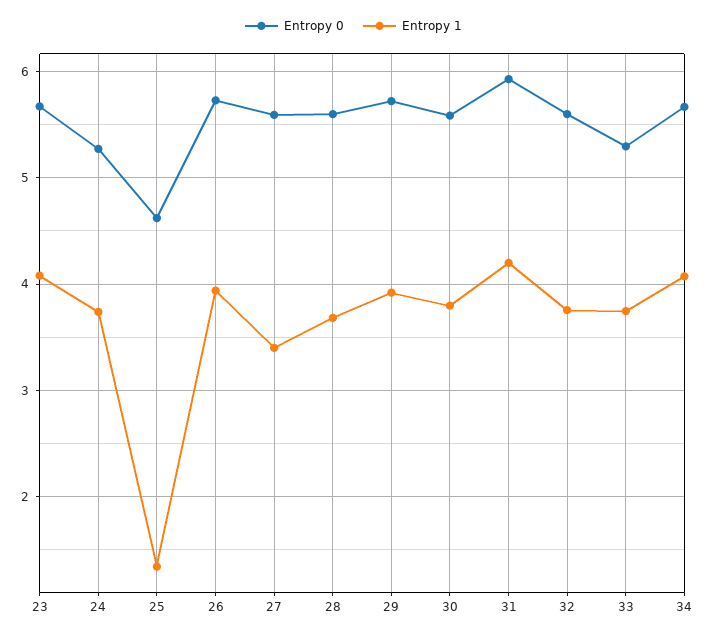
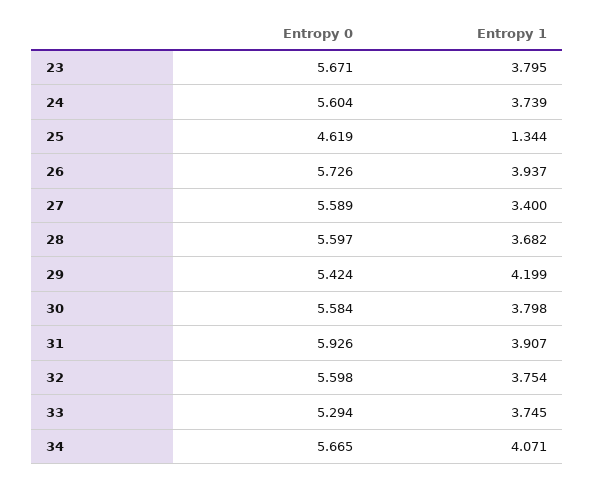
  {
    "Entropy 0": {
      "23": 5.671,
-     "24": 5.3,
+     "24": 5.604,
      "25": 4.619,
      "26": 5.726,
      "27": 5.589,
      "28": 5.597,
-     "29": 5.7,
+     "29": 5.424,
      "30": 5.584,
      "31": 5.926,
      "32": 5.598,
      "33": 5.294,
      "34": 5.665
    },
    "Entropy 1": {
-     "23": 4.1,
+     "23": 3.795,
      "24": 3.739,
      "25": 1.344,
      "26": 3.937,
      "27": 3.4,
      "28": 3.682,
-     "29": 3.9,
+     "29": 4.199,
      "30": 3.798,
-     "31": 4.2,
+     "31": 3.907,
      "32": 3.754,
      "33": 3.745,
      "34": 4.071
    }
  }

